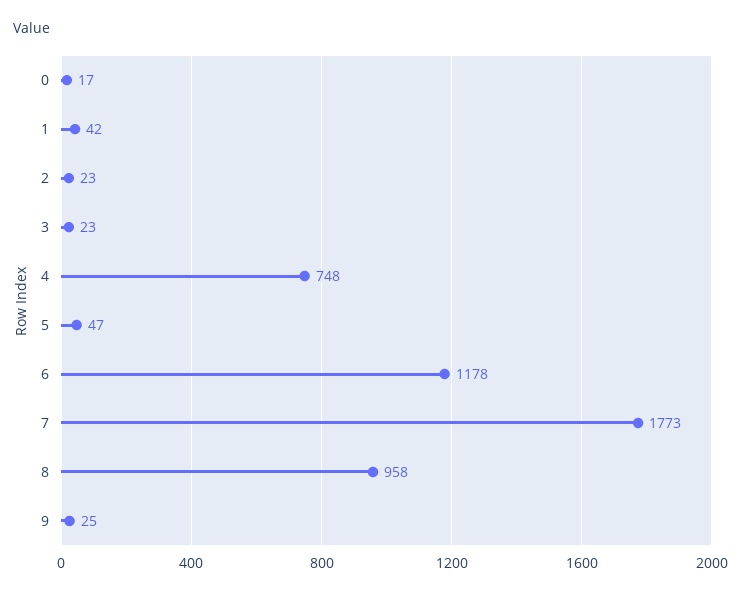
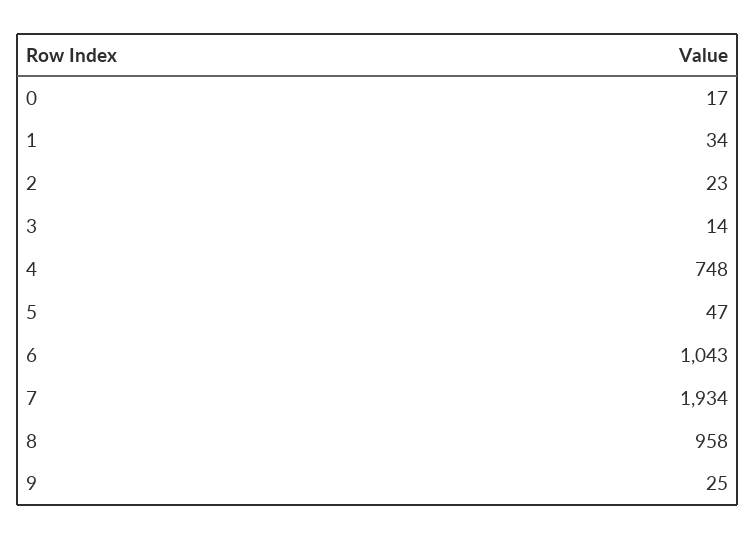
  {
    "0": 17,
-   "1": 42,
+   "1": 34,
    "2": 23,
-   "3": 23,
+   "3": 14,
    "4": 748,
    "5": 47,
-   "6": 1178,
+   "6": 1043,
-   "7": 1773,
+   "7": 1934,
    "8": 958,
    "9": 25
  }

